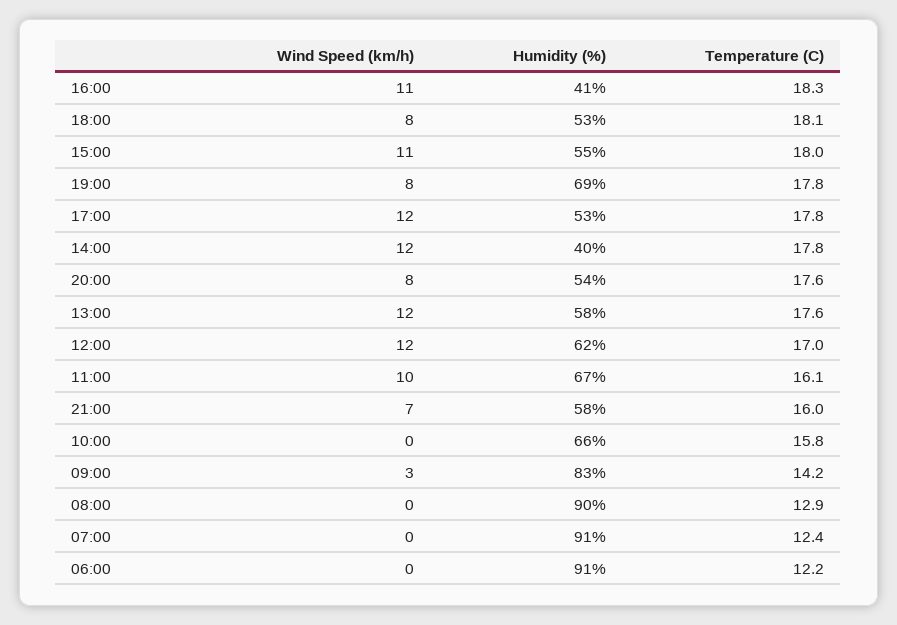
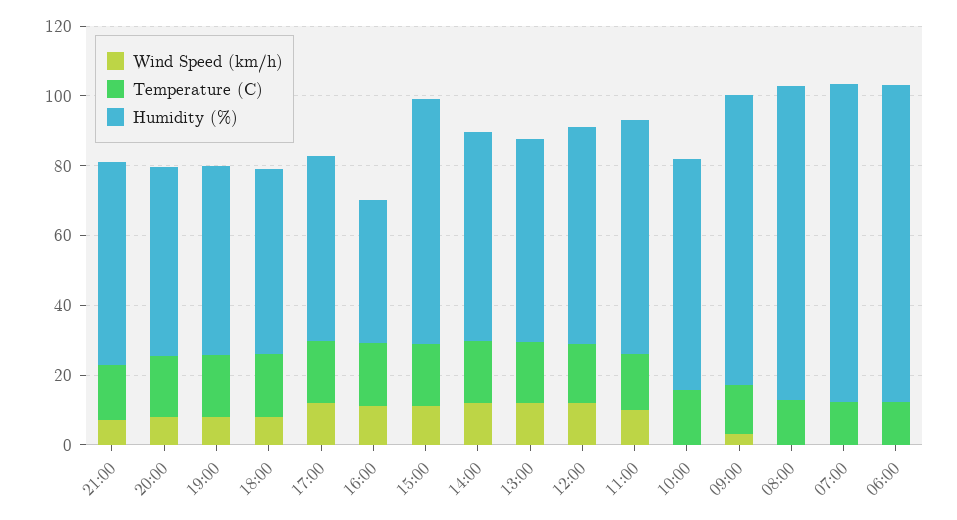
  {
    "Wind Speed (km/h)": {
      "16:00": 11,
      "18:00": 8,
      "15:00": 11,
      "19:00": 8,
      "17:00": 12,
      "14:00": 12,
      "20:00": 8,
      "13:00": 12,
      "12:00": 12,
      "11:00": 10,
      "21:00": 7,
      "10:00": 0,
      "09:00": 3,
      "08:00": 0,
      "07:00": 0,
      "06:00": 0
    },
    "Humidity (%)": {
      "16:00": 41,
      "18:00": 53,
-     "15:00": 55,
+     "15:00": 70,
-     "19:00": 69,
+     "19:00": 55,
      "17:00": 53,
-     "14:00": 40,
+     "14:00": 60,
      "20:00": 54,
      "13:00": 58,
      "12:00": 62,
      "11:00": 67,
      "21:00": 58,
      "10:00": 66,
      "09:00": 83,
      "08:00": 90,
      "07:00": 91,
      "06:00": 91
    },
    "Temperature (C)": {
      "16:00": 18.3,
      "18:00": 18.1,
      "15:00": 18,
      "19:00": 17.8,
      "17:00": 17.8,
      "14:00": 17.8,
      "20:00": 17.6,
      "13:00": 17.6,
      "12:00": 17,
      "11:00": 16.1,
      "21:00": 16,
      "10:00": 15.8,
      "09:00": 14.2,
      "08:00": 12.9,
      "07:00": 12.4,
      "06:00": 12.2
    }
  }

